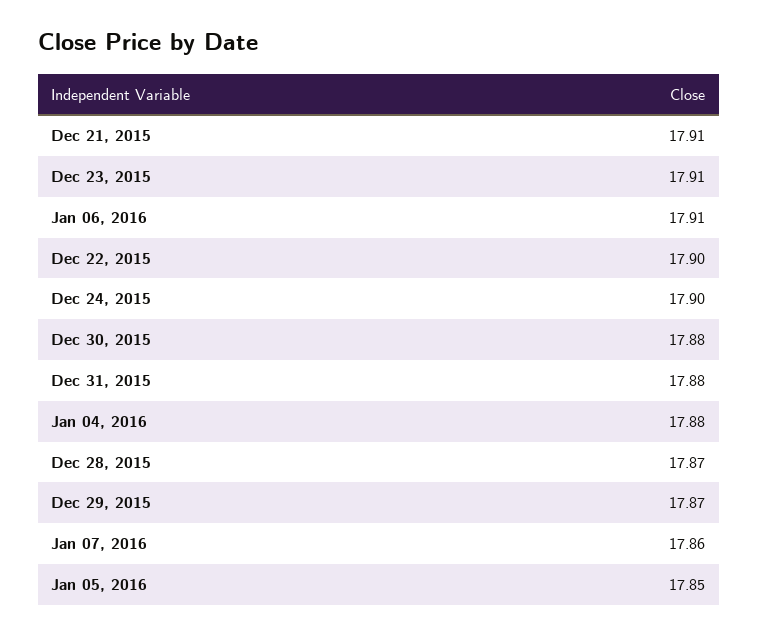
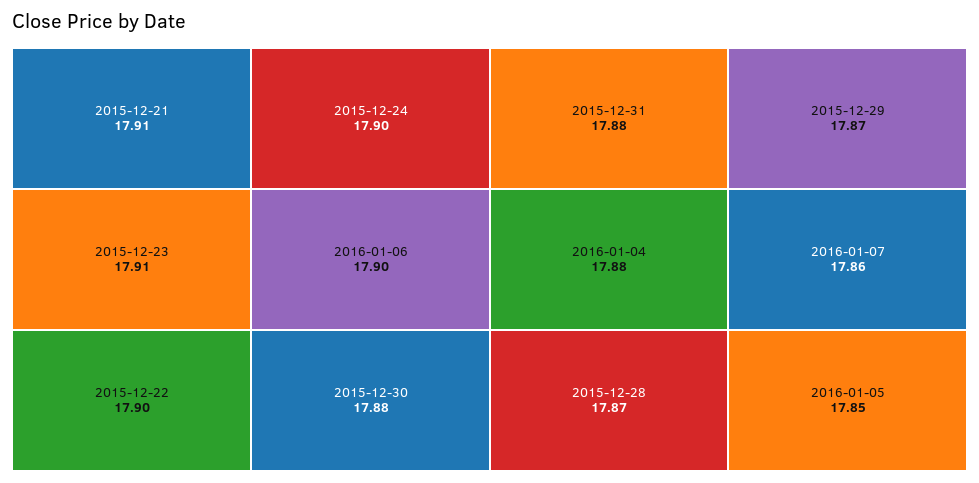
  {
    "Dec 21, 2015": 17.91,
    "Dec 23, 2015": 17.91,
-   "Jan 06, 2016": 17.91,
+   "Jan 06, 2016": 17.9,
    "Dec 22, 2015": 17.9,
    "Dec 24, 2015": 17.9,
    "Dec 30, 2015": 17.88,
    "Dec 31, 2015": 17.88,
    "Jan 04, 2016": 17.88,
    "Dec 28, 2015": 17.87,
    "Dec 29, 2015": 17.87,
    "Jan 07, 2016": 17.86,
    "Jan 05, 2016": 17.85
  }

